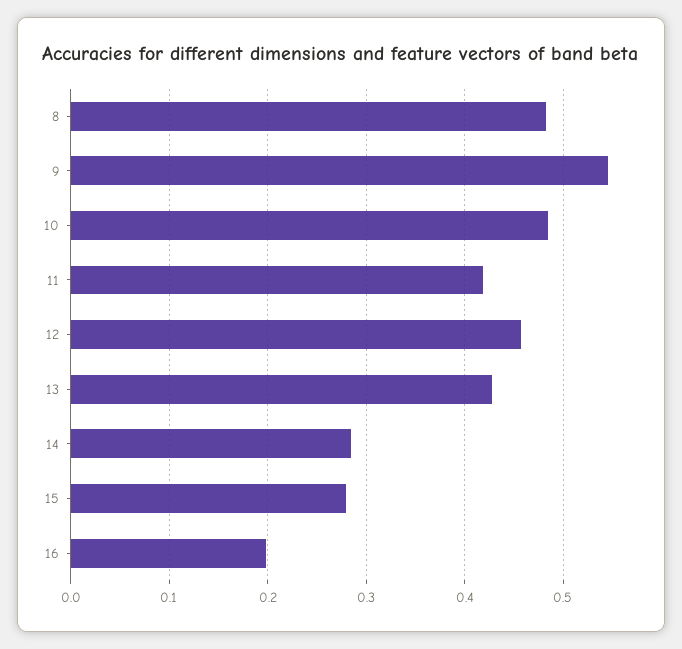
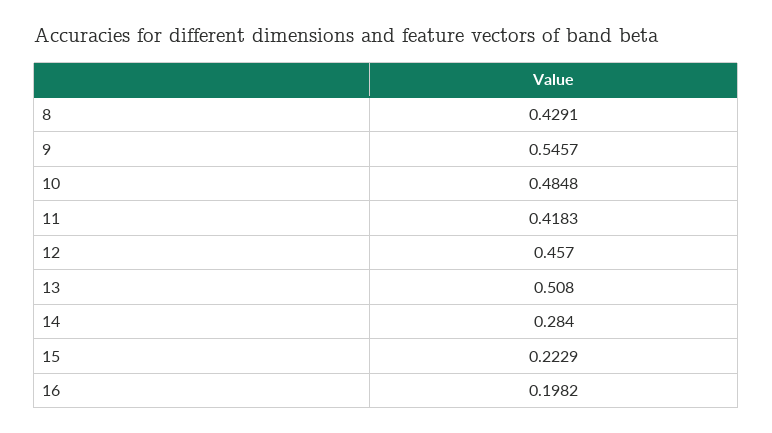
  {
-   "8": 0.48,
+   "8": 0.4291,
    "9": 0.5457,
    "10": 0.4848,
    "11": 0.4183,
    "12": 0.457,
-   "13": 0.43,
+   "13": 0.508,
    "14": 0.284,
-   "15": 0.28,
+   "15": 0.2229,
    "16": 0.1982
  }

